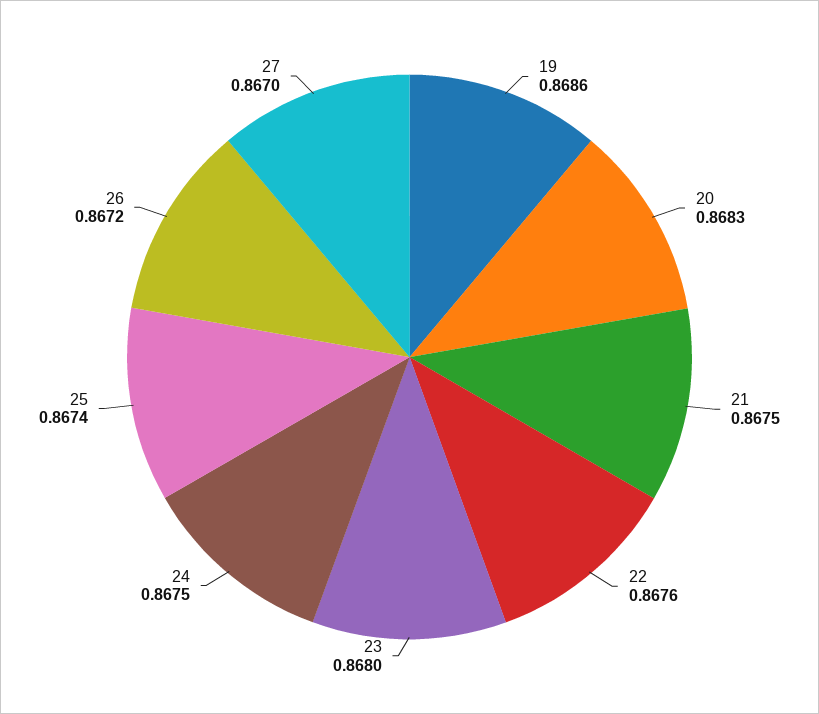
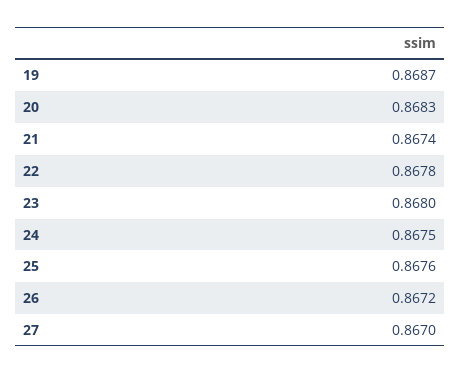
  {
-   "19": 0.8686,
+   "19": 0.8687,
    "20": 0.8683,
-   "21": 0.8675,
+   "21": 0.8674,
-   "22": 0.8676,
+   "22": 0.8678,
    "23": 0.868,
    "24": 0.8675,
-   "25": 0.8674,
+   "25": 0.8676,
    "26": 0.8672,
    "27": 0.867
  }

